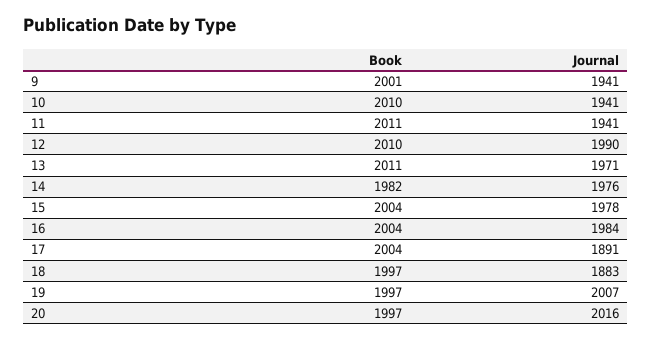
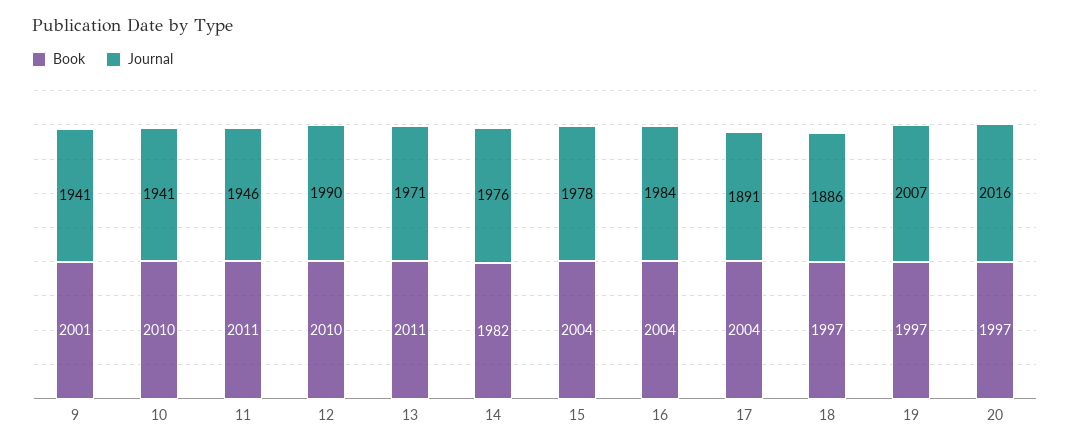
  {
    "Book": {
      "9": 2001,
      "10": 2010,
      "11": 2011,
      "12": 2010,
      "13": 2011,
      "14": 1982,
      "15": 2004,
      "16": 2004,
      "17": 2004,
      "18": 1997,
      "19": 1997,
      "20": 1997
    },
    "Journal": {
      "9": 1941,
      "10": 1941,
-     "11": 1941,
+     "11": 1946,
      "12": 1990,
      "13": 1971,
      "14": 1976,
      "15": 1978,
      "16": 1984,
      "17": 1891,
-     "18": 1883,
+     "18": 1886,
      "19": 2007,
      "20": 2016
    }
  }

